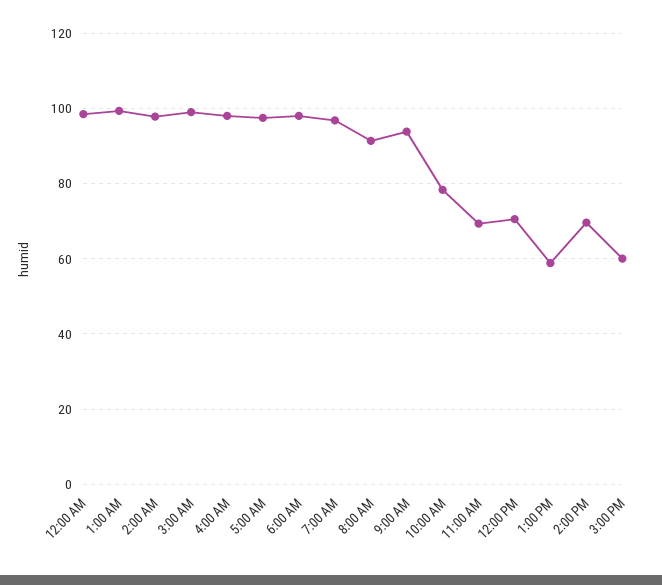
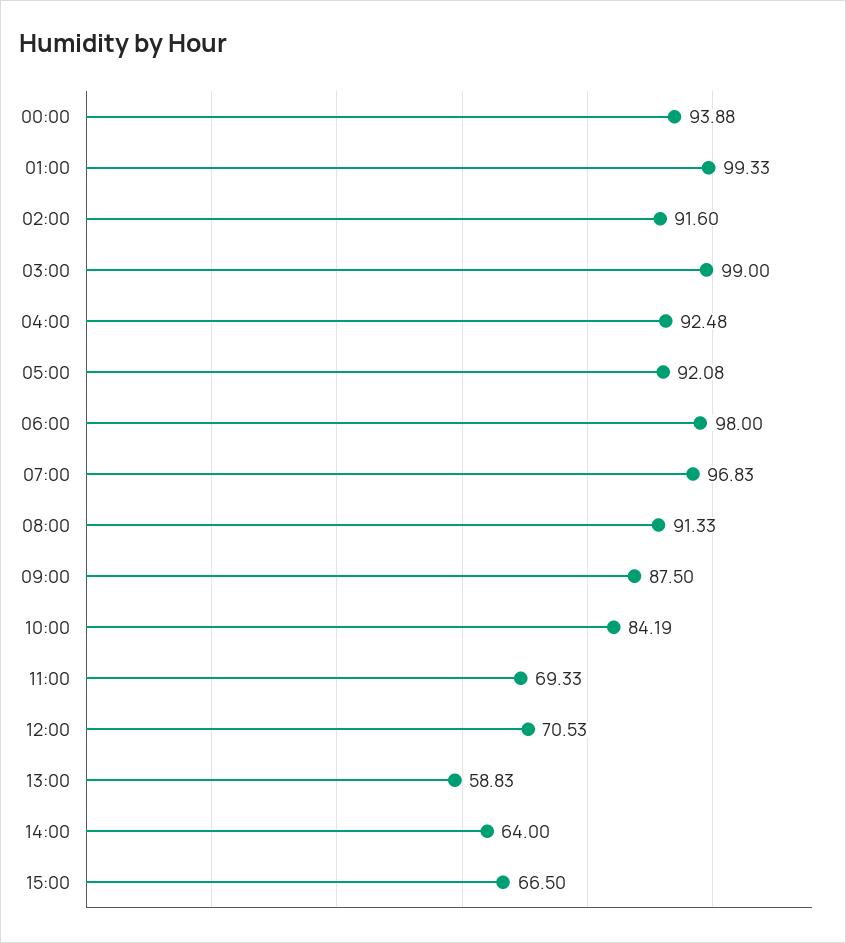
  {
-   "12:00 AM": 98,
+   "12:00 AM": 93.88,
    "1:00 AM": 99.33,
-   "2:00 AM": 98,
+   "2:00 AM": 91.6,
    "3:00 AM": 99,
-   "4:00 AM": 98,
+   "4:00 AM": 92.48,
-   "5:00 AM": 98,
+   "5:00 AM": 92.08,
    "6:00 AM": 98,
    "7:00 AM": 96.83,
    "8:00 AM": 91.33,
-   "9:00 AM": 94,
+   "9:00 AM": 87.5,
-   "10:00 AM": 78,
+   "10:00 AM": 84.19,
    "11:00 AM": 69.33,
    "12:00 PM": 70.53,
    "1:00 PM": 58.83,
-   "2:00 PM": 70,
+   "2:00 PM": 64,
-   "3:00 PM": 60
+   "3:00 PM": 66.5
  }

